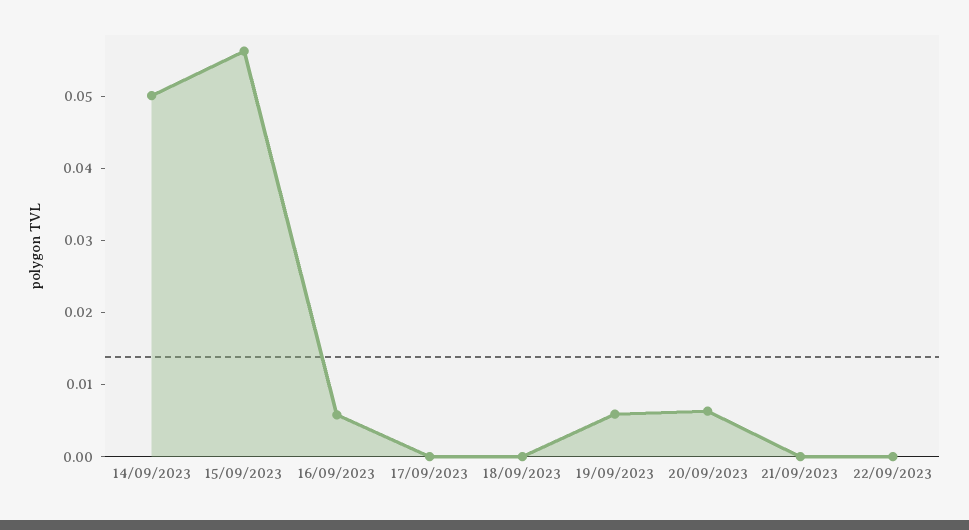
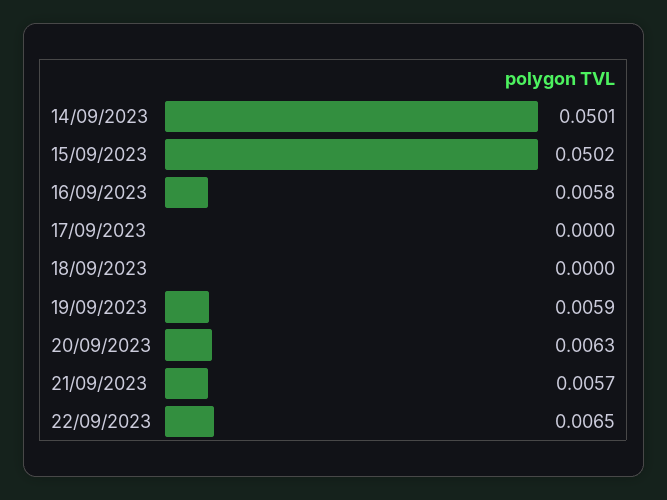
  {
    "14/09/2023": 0.0501,
-   "15/09/2023": 0.056,
+   "15/09/2023": 0.0502,
    "16/09/2023": 0.0058,
    "17/09/2023": 0,
    "18/09/2023": 0,
    "19/09/2023": 0.0059,
    "20/09/2023": 0.0063,
-   "21/09/2023": 0,
+   "21/09/2023": 0.0057,
-   "22/09/2023": 0
+   "22/09/2023": 0.0065
  }

